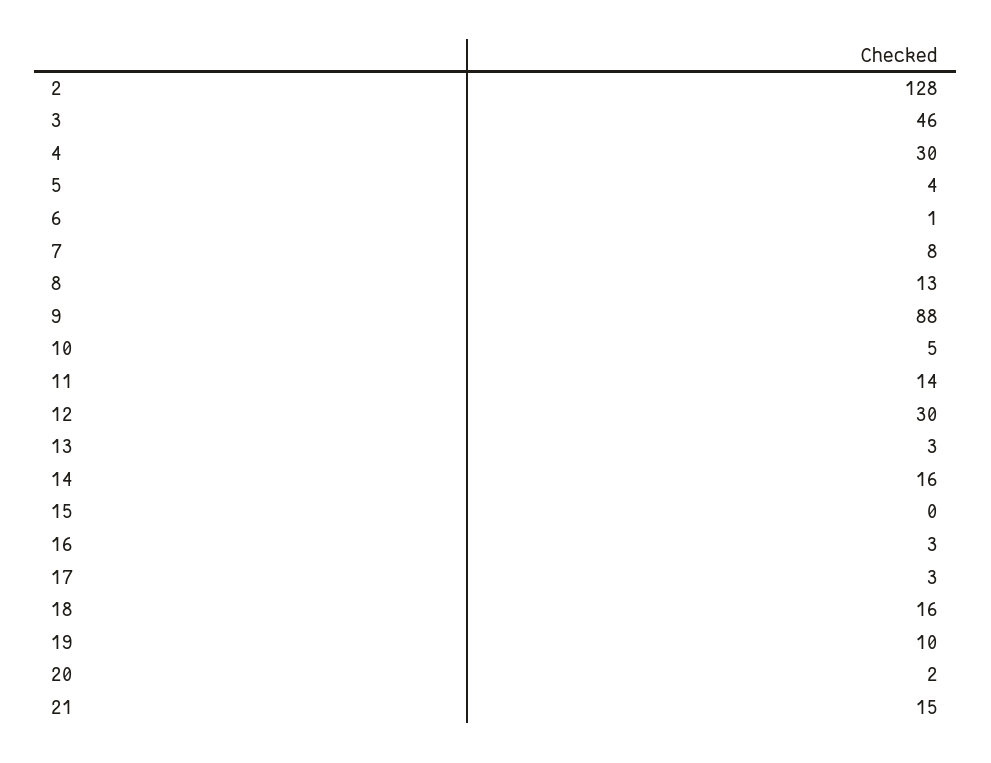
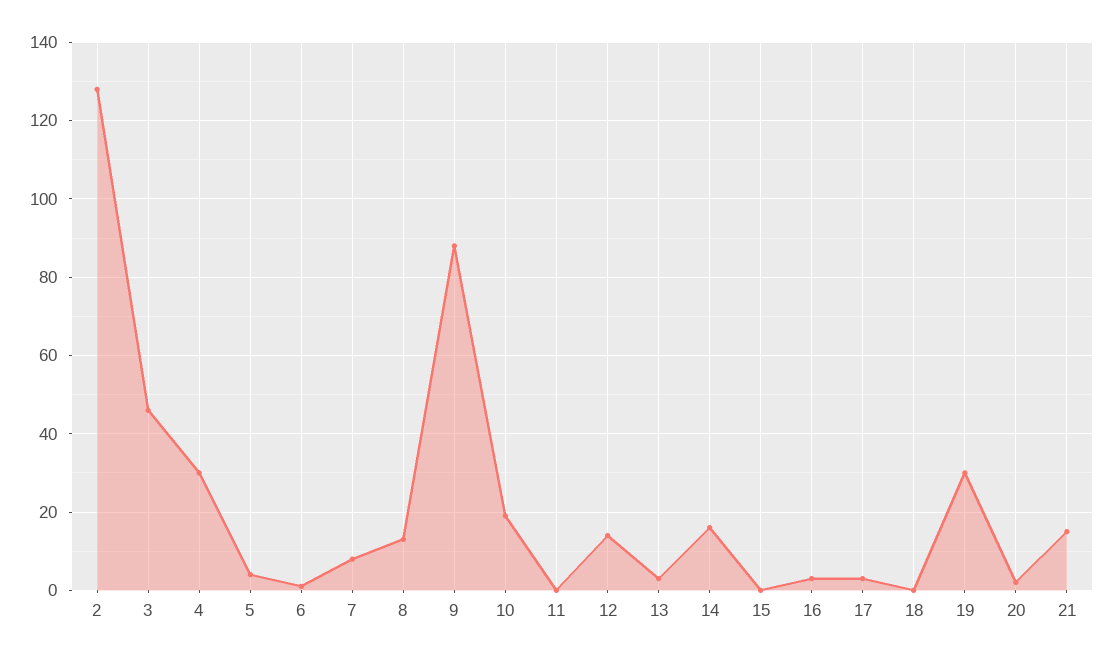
  {
    "2": 128,
    "3": 46,
    "4": 30,
    "5": 4,
    "6": 1,
    "7": 8,
    "8": 13,
    "9": 88,
-   "10": 5,
+   "10": 20,
-   "11": 14,
+   "11": 0,
-   "12": 30,
+   "12": 15,
    "13": 3,
    "14": 16,
    "15": 0,
    "16": 3,
    "17": 3,
-   "18": 16,
+   "18": 0,
-   "19": 10,
+   "19": 30,
    "20": 2,
    "21": 15
  }

